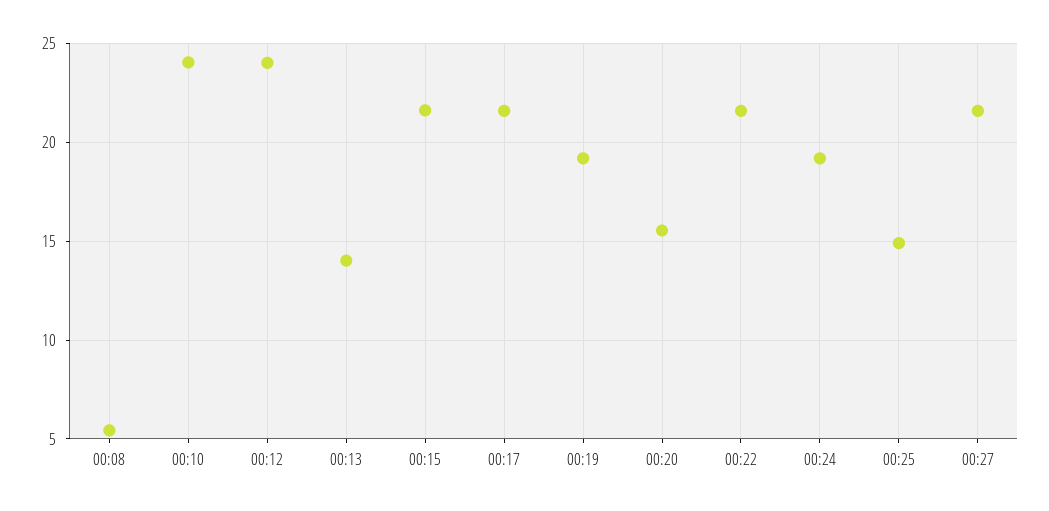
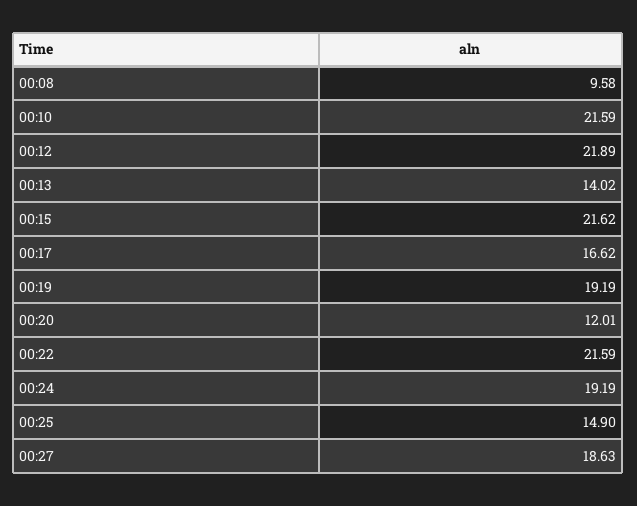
  {
-   "00:08": 5.5,
+   "00:08": 9.58,
-   "00:10": 24,
+   "00:10": 21.59,
-   "00:12": 24,
+   "00:12": 21.89,
    "00:13": 14.02,
    "00:15": 21.62,
-   "00:17": 21.5,
+   "00:17": 16.62,
    "00:19": 19.19,
-   "00:20": 15.5,
+   "00:20": 12.01,
    "00:22": 21.59,
    "00:24": 19.19,
    "00:25": 14.9,
-   "00:27": 21.5
+   "00:27": 18.63
  }

